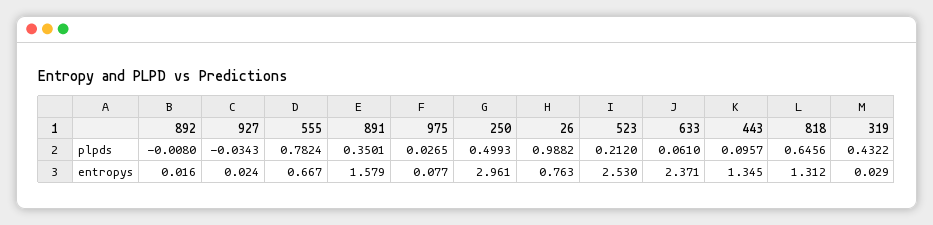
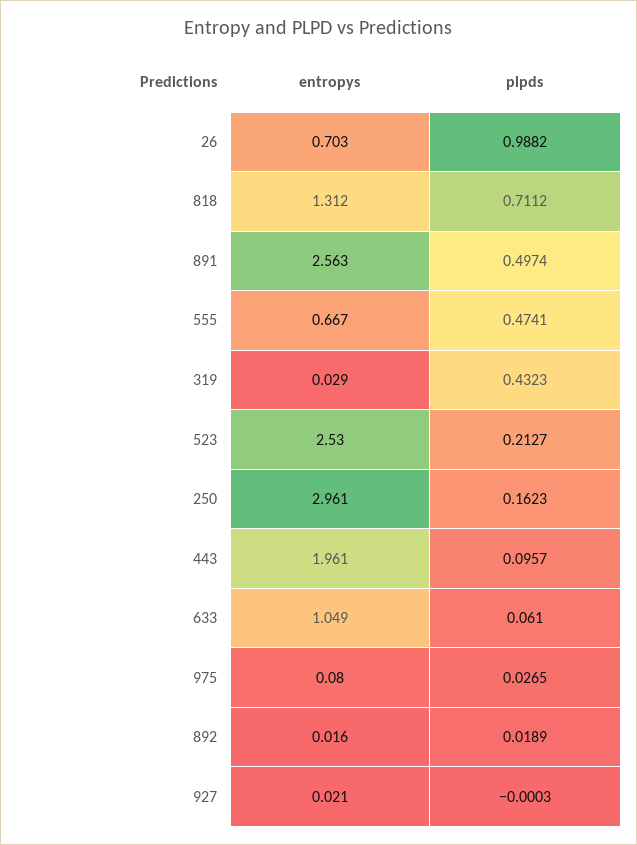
  {
    "892": {
-     "plpds": -0.008,
+     "plpds": 0.0189,
      "entropys": 0.016
    },
    "927": {
-     "plpds": -0.0343,
+     "plpds": -0.0003,
-     "entropys": 0.024
+     "entropys": 0.021
    },
    "555": {
-     "plpds": 0.7824,
+     "plpds": 0.4741,
      "entropys": 0.667
    },
    "891": {
-     "plpds": 0.3501,
+     "plpds": 0.4974,
-     "entropys": 1.579
+     "entropys": 2.563
    },
    "975": {
      "plpds": 0.0265,
-     "entropys": 0.077
+     "entropys": 0.08
    },
    "250": {
-     "plpds": 0.4993,
+     "plpds": 0.1623,
      "entropys": 2.961
    },
    "26": {
      "plpds": 0.9882,
-     "entropys": 0.763
+     "entropys": 0.703
    },
    "523": {
-     "plpds": 0.212,
+     "plpds": 0.2127,
      "entropys": 2.53
    },
    "633": {
      "plpds": 0.061,
-     "entropys": 2.371
+     "entropys": 1.049
    },
    "443": {
      "plpds": 0.0957,
-     "entropys": 1.345
+     "entropys": 1.961
    },
    "818": {
-     "plpds": 0.6456,
+     "plpds": 0.7112,
      "entropys": 1.312
    },
    "319": {
-     "plpds": 0.4322,
+     "plpds": 0.4323,
      "entropys": 0.029
    }
  }

